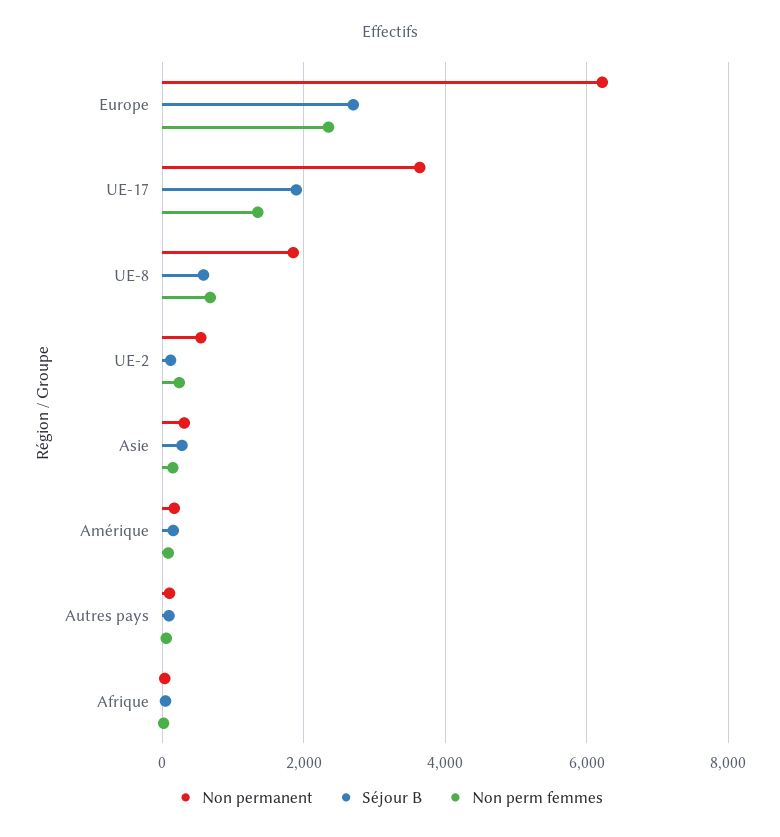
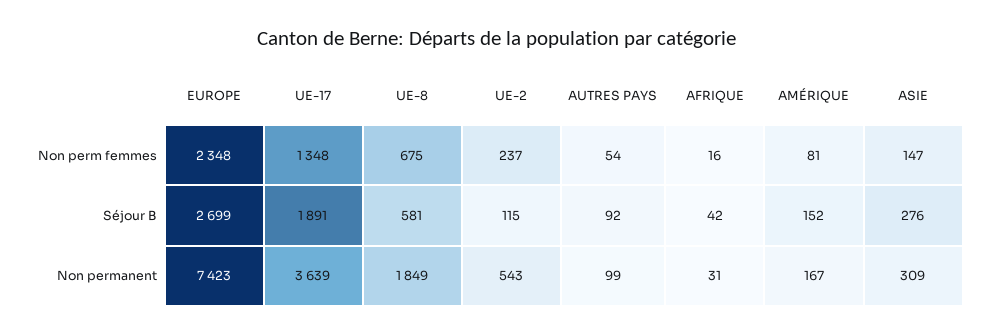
  {
    "Non permanent": {
-     "Europe": 6200,
+     "Europe": 7423,
      "UE-17": 3639,
      "UE-8": 1849,
      "UE-2": 543,
      "Asie": 309,
      "Amérique": 167,
      "Autres pays": 99,
      "Afrique": 31
    },
    "Séjour B": {
      "Europe": 2699,
      "UE-17": 1891,
      "UE-8": 581,
      "UE-2": 115,
      "Asie": 276,
      "Amérique": 152,
      "Autres pays": 92,
      "Afrique": 42
    },
    "Non perm femmes": {
      "Europe": 2348,
      "UE-17": 1348,
      "UE-8": 675,
      "UE-2": 237,
      "Asie": 147,
      "Amérique": 81,
      "Autres pays": 54,
      "Afrique": 16
    }
  }

